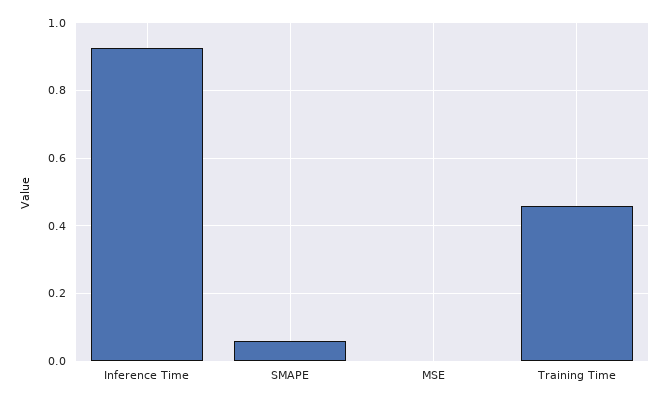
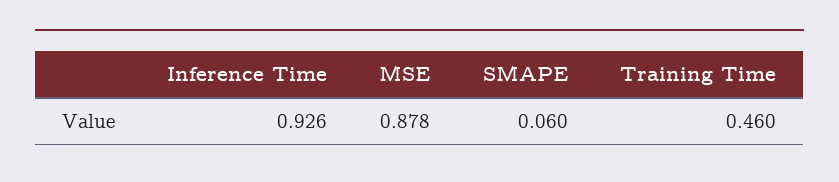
  {
    "Inference Time": 0.926,
    "SMAPE": 0.06,
-   "MSE": 0,
+   "MSE": 0.878,
    "Training Time": 0.46
  }

